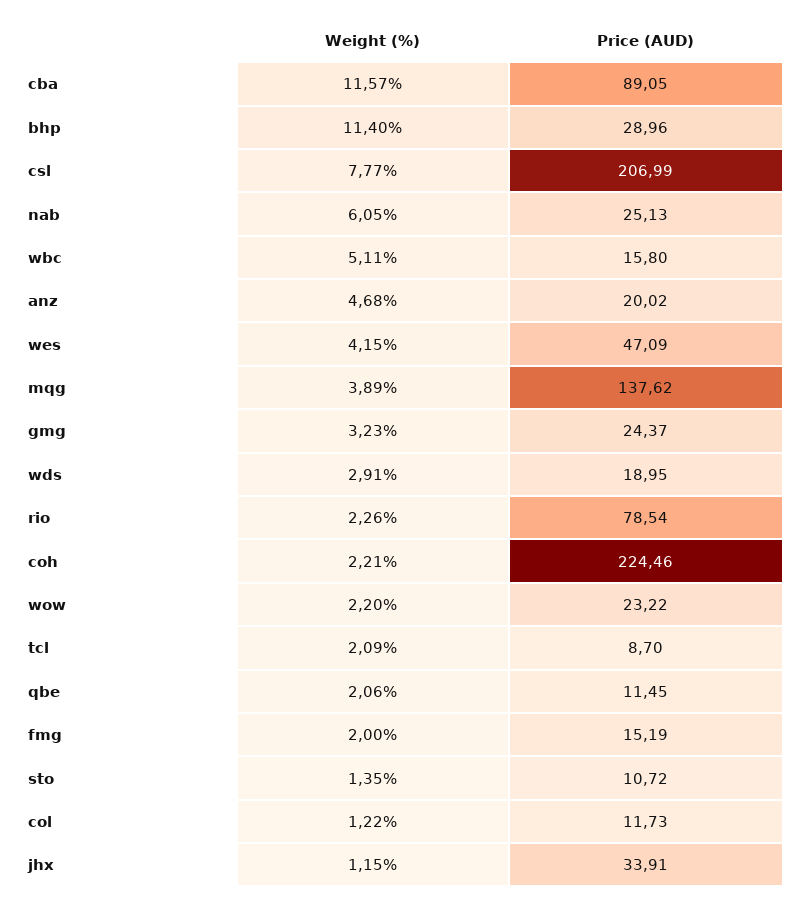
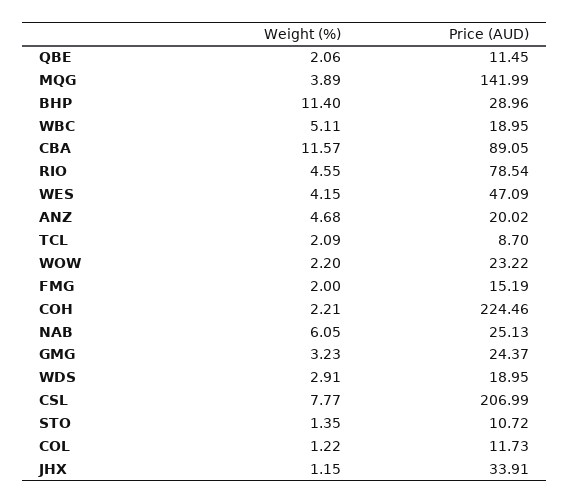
  {
    "Weight (%)": {
      "cba": 11.57,
      "bhp": 11.4,
      "csl": 7.77,
      "nab": 6.05,
      "wbc": 5.11,
      "anz": 4.68,
      "wes": 4.15,
      "mqg": 3.89,
      "gmg": 3.23,
      "wds": 2.91,
-     "rio": 2.26,
+     "rio": 4.55,
      "coh": 2.21,
      "wow": 2.2,
      "tcl": 2.09,
      "qbe": 2.06,
      "fmg": 2,
      "sto": 1.35,
      "col": 1.22,
      "jhx": 1.15
    },
    "Price (AUD)": {
      "cba": 89.05,
      "bhp": 28.96,
      "csl": 206.99,
      "nab": 25.13,
-     "wbc": 15.8,
+     "wbc": 18.95,
      "anz": 20.02,
      "wes": 47.09,
-     "mqg": 137.62,
+     "mqg": 141.99,
      "gmg": 24.37,
      "wds": 18.95,
      "rio": 78.54,
      "coh": 224.46,
      "wow": 23.22,
      "tcl": 8.7,
      "qbe": 11.45,
      "fmg": 15.19,
      "sto": 10.72,
      "col": 11.73,
      "jhx": 33.91
    }
  }

